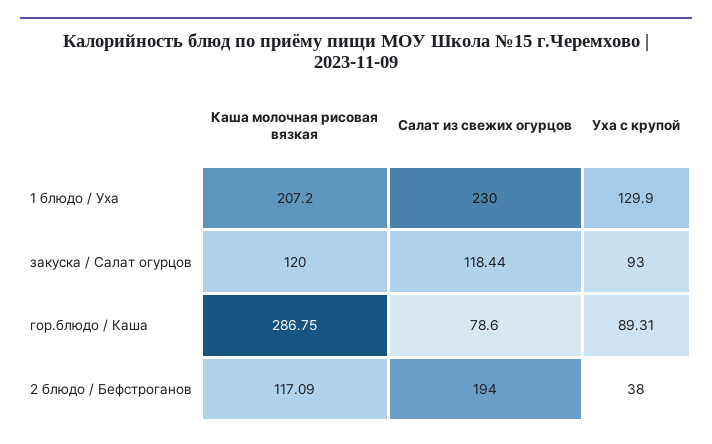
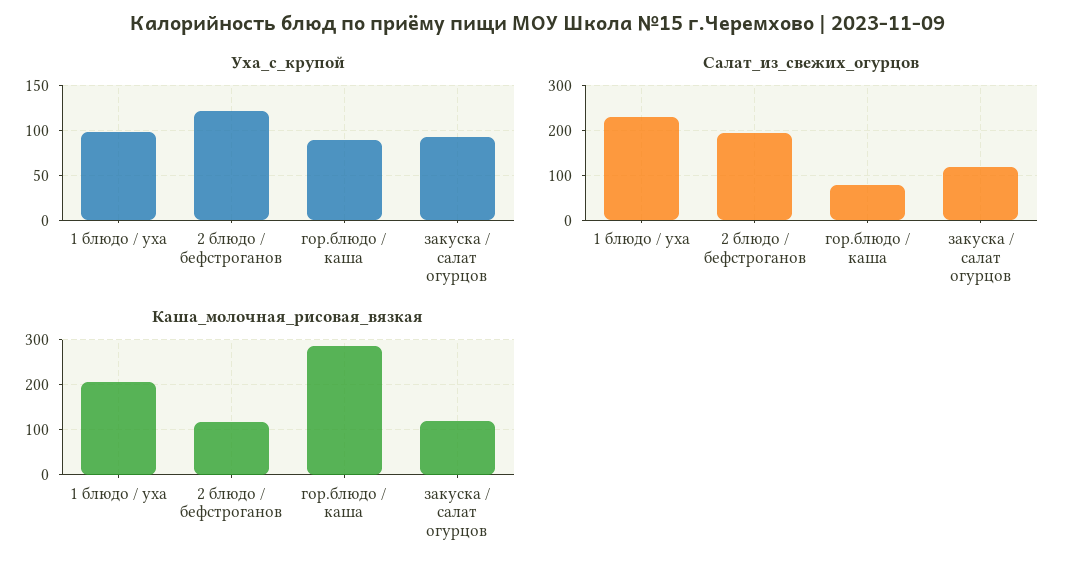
  {
    "Каша молочная рисовая вязкая": {
      "1 блюдо / Уха": 207.2,
      "закуска / Салат огурцов": 120,
      "гор.блюдо / Каша": 286.75,
      "2 блюдо / Бефстроганов": 117.09
    },
    "Салат из свежих огурцов": {
      "1 блюдо / Уха": 230,
      "закуска / Салат огурцов": 118.44,
      "гор.блюдо / Каша": 78.6,
      "2 блюдо / Бефстроганов": 194
    },
    "Уха с крупой": {
-     "1 блюдо / Уха": 129.9,
+     "1 блюдо / Уха": 100,
      "закуска / Салат огурцов": 93,
      "гор.блюдо / Каша": 89.31,
-     "2 блюдо / Бефстроганов": 38
+     "2 блюдо / Бефстроганов": 120
    }
  }

